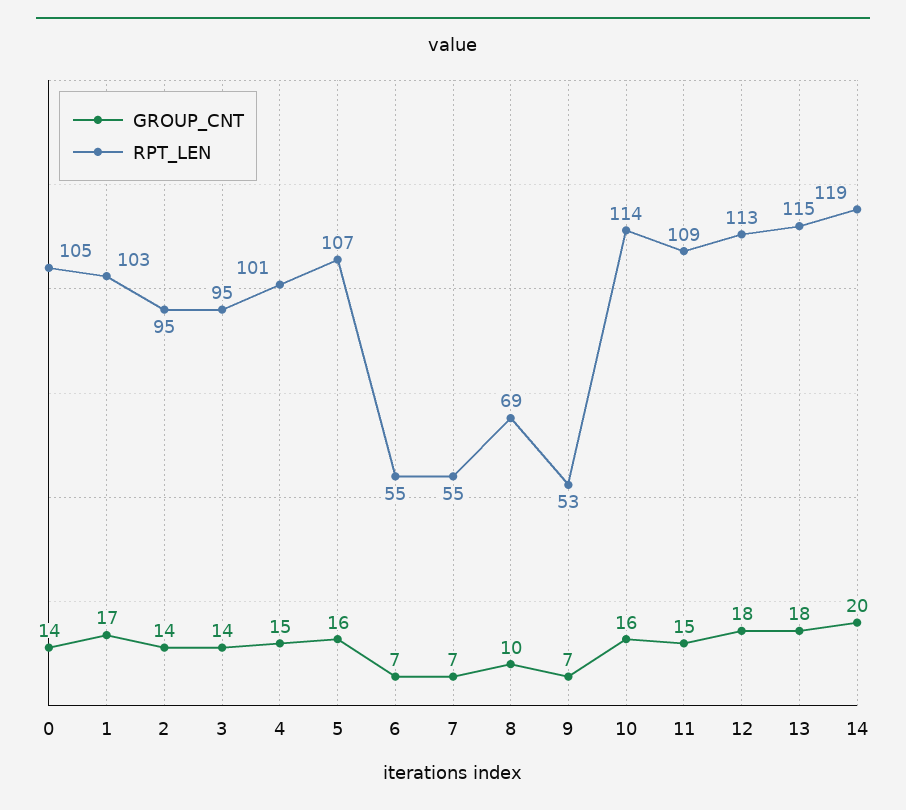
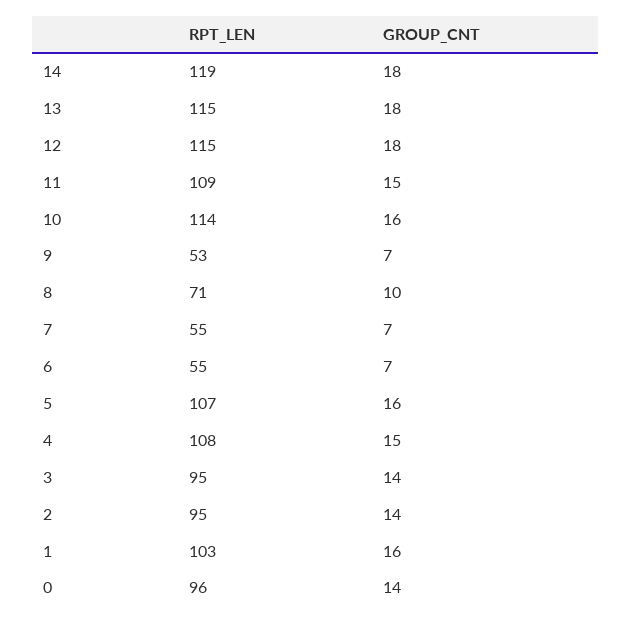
  {
    "GROUP_CNT": {
      "0": 14,
-     "1": 17,
+     "1": 16,
      "2": 14,
      "3": 14,
      "4": 15,
      "5": 16,
      "6": 7,
      "7": 7,
      "8": 10,
      "9": 7,
      "10": 16,
      "11": 15,
      "12": 18,
      "13": 18,
-     "14": 20
+     "14": 18
    },
    "RPT_LEN": {
-     "0": 105,
+     "0": 96,
      "1": 103,
      "2": 95,
      "3": 95,
-     "4": 101,
+     "4": 108,
      "5": 107,
      "6": 55,
      "7": 55,
-     "8": 69,
+     "8": 71,
      "9": 53,
      "10": 114,
      "11": 109,
-     "12": 113,
+     "12": 115,
      "13": 115,
      "14": 119
    }
  }

